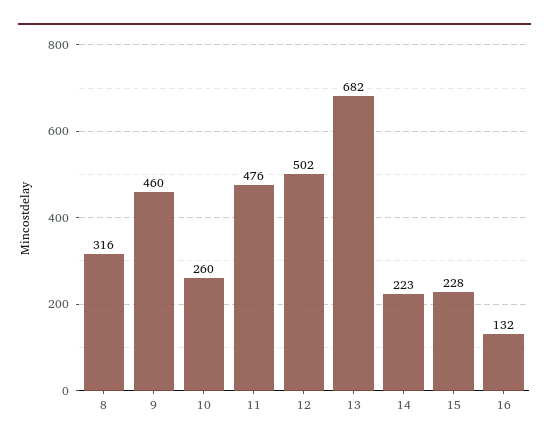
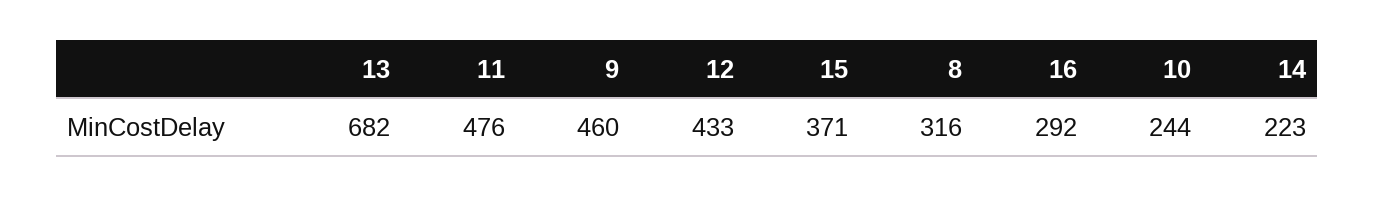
  {
    "8": 316,
    "9": 460,
-   "10": 260,
+   "10": 244,
    "11": 476,
-   "12": 502,
+   "12": 433,
    "13": 682,
    "14": 223,
-   "15": 228,
+   "15": 371,
-   "16": 132
+   "16": 292
  }

